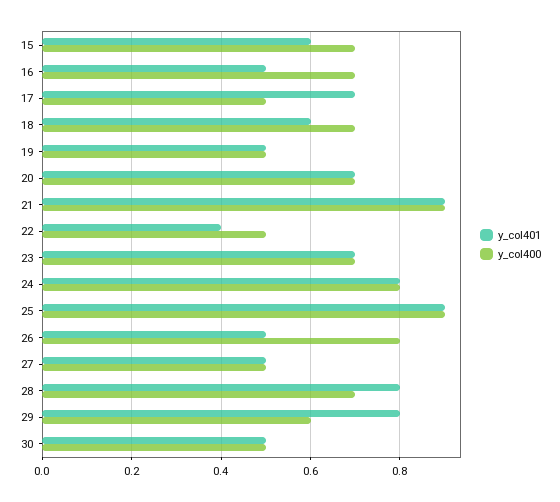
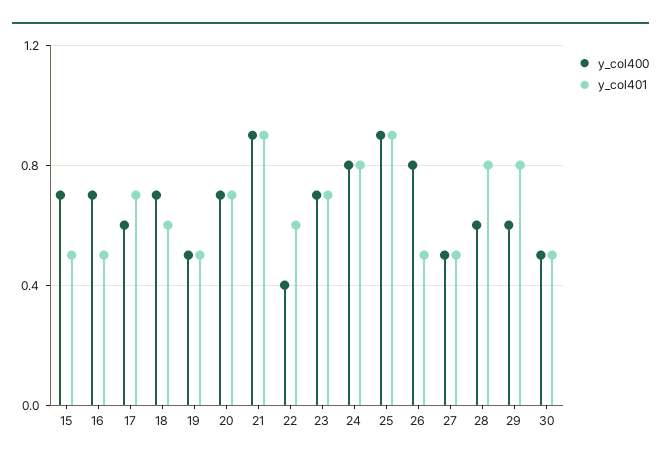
  {
    "y_col401": {
-     "15": 0.6,
+     "15": 0.5,
      "16": 0.5,
      "17": 0.7,
      "18": 0.6,
      "19": 0.5,
      "20": 0.7,
      "21": 0.9,
-     "22": 0.4,
+     "22": 0.6,
      "23": 0.7,
      "24": 0.8,
      "25": 0.9,
      "26": 0.5,
      "27": 0.5,
      "28": 0.8,
      "29": 0.8,
      "30": 0.5
    },
    "y_col400": {
      "15": 0.7,
      "16": 0.7,
-     "17": 0.5,
+     "17": 0.6,
      "18": 0.7,
      "19": 0.5,
      "20": 0.7,
      "21": 0.9,
-     "22": 0.5,
+     "22": 0.4,
      "23": 0.7,
      "24": 0.8,
      "25": 0.9,
      "26": 0.8,
      "27": 0.5,
-     "28": 0.7,
+     "28": 0.6,
      "29": 0.6,
      "30": 0.5
    }
  }

